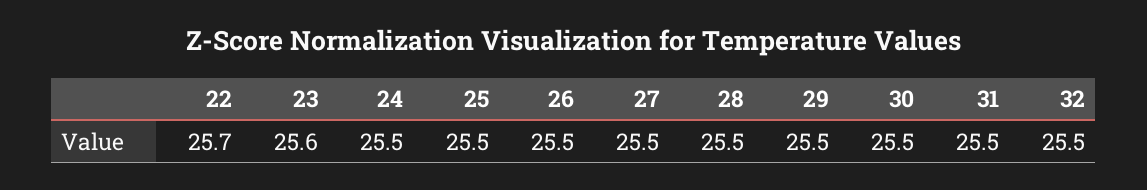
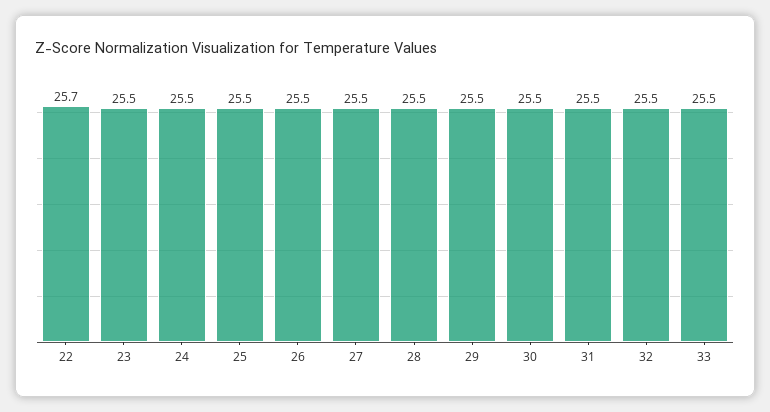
  {
    "22": 25.7,
-   "23": 25.6,
+   "23": 25.5,
    "24": 25.5,
    "25": 25.5,
    "26": 25.5,
    "27": 25.5,
    "28": 25.5,
    "29": 25.5,
    "30": 25.5,
    "31": 25.5,
-   "32": 25.5
+   "32": 25.5,
+   "33": 25.5
  }

